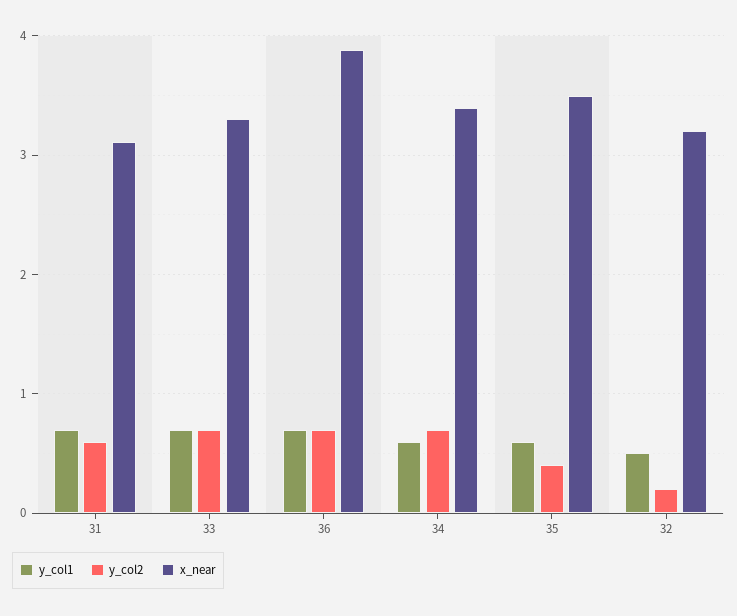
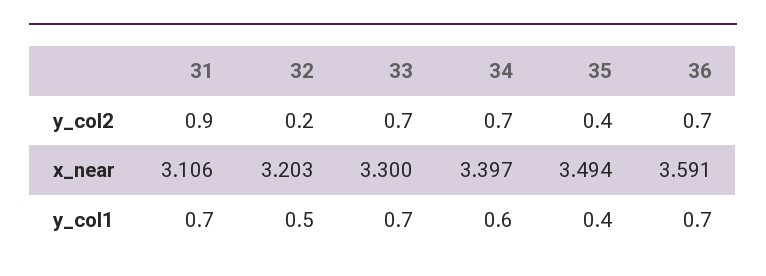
  {
    "y_col1": {
      "31": 0.7,
      "33": 0.7,
      "36": 0.7,
      "34": 0.6,
-     "35": 0.6,
+     "35": 0.4,
      "32": 0.5
    },
    "y_col2": {
-     "31": 0.6,
+     "31": 0.9,
      "33": 0.7,
      "36": 0.7,
      "34": 0.7,
      "35": 0.4,
      "32": 0.2
    },
    "x_near": {
      "31": 3.106,
      "33": 3.3,
-     "36": 3.9,
+     "36": 3.591,
      "34": 3.397,
      "35": 3.494,
      "32": 3.203
    }
  }

